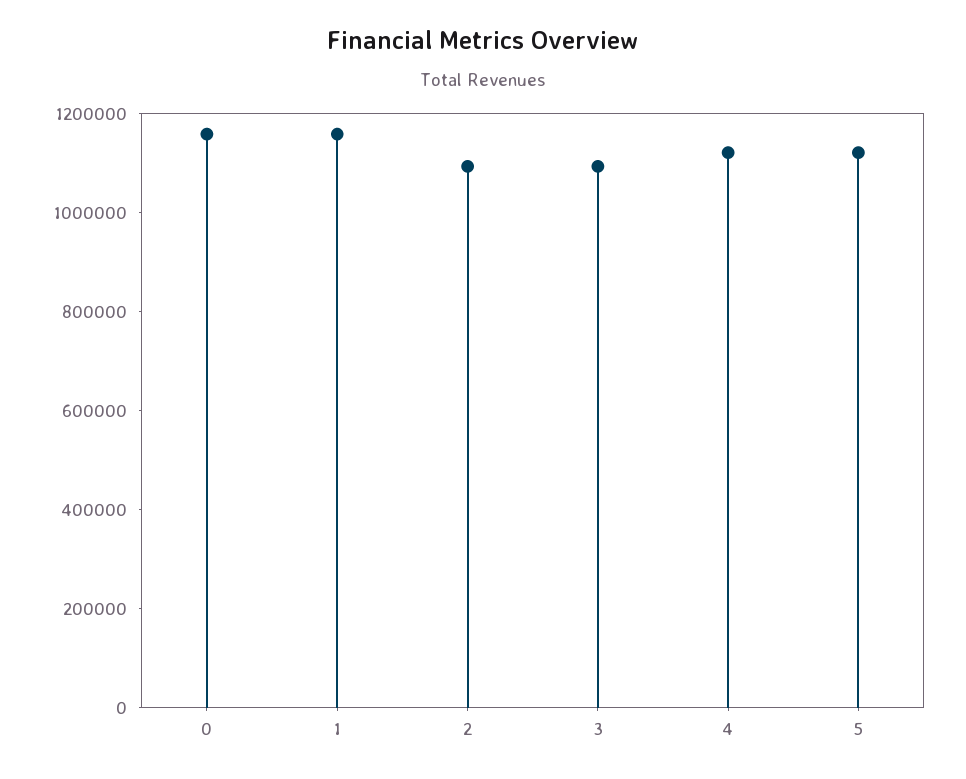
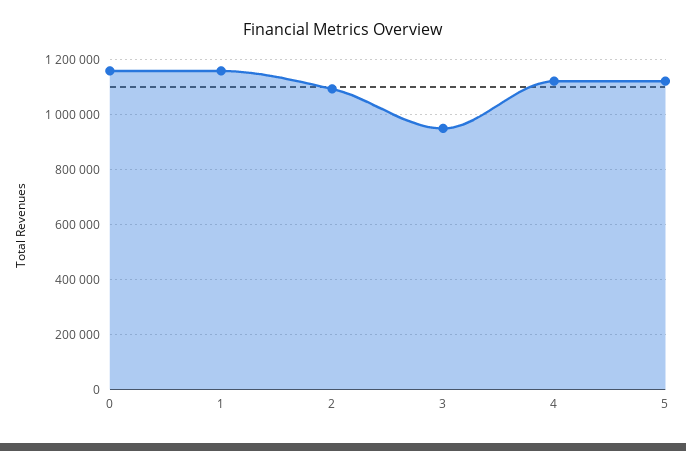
  {
    "0": 1150000,
    "1": 1150000,
    "2": 1100000,
-   "3": 1100000,
+   "3": 950000,
    "4": 1125000,
    "5": 1125000
  }

